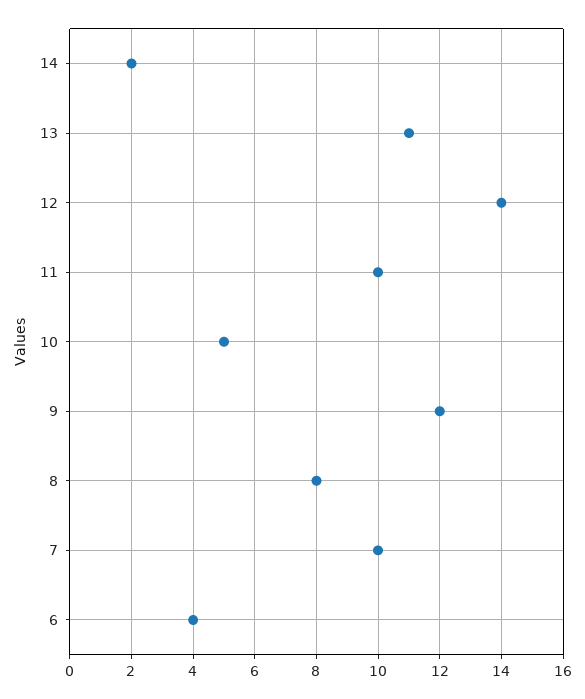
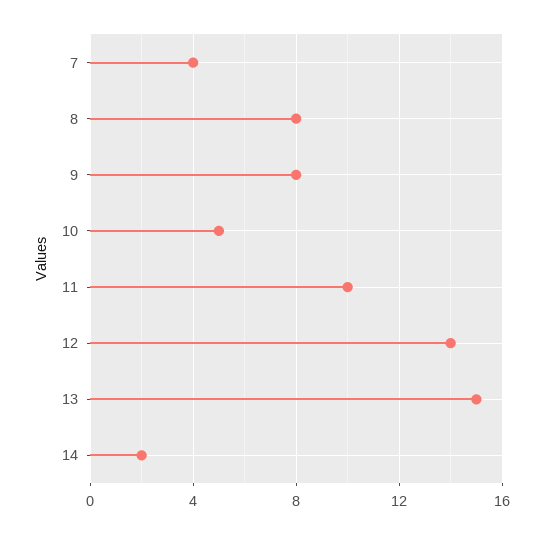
  {
    "14": 2,
-   "13": 11,
+   "13": 15,
    "12": 14,
    "11": 10,
    "10": 5,
-   "9": 12,
+   "9": 8,
    "8": 8,
-   "7": 10,
+   "7": 4
-   "6": 4
  }

